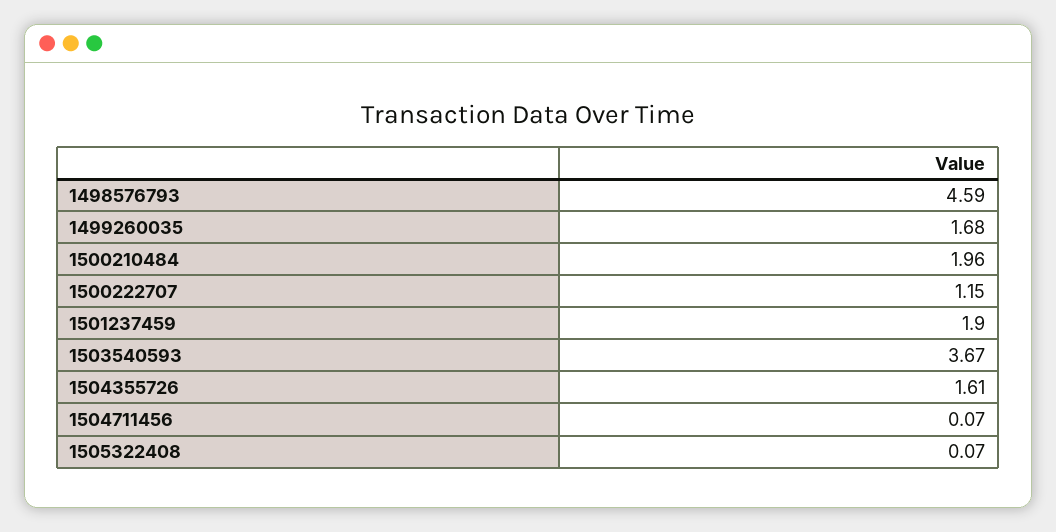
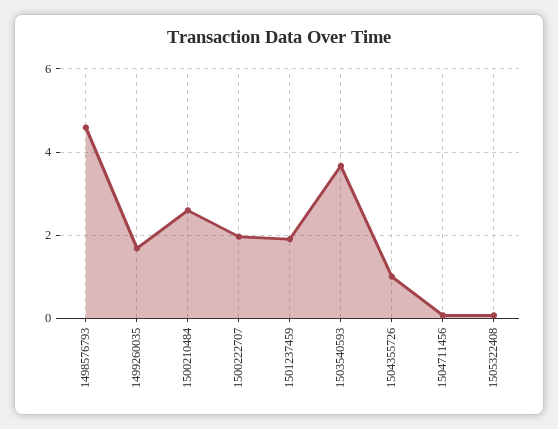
  {
    "1498576793": 4.59,
    "1499260035": 1.68,
-   "1500210484": 1.96,
+   "1500210484": 2.6,
-   "1500222707": 1.15,
+   "1500222707": 2,
    "1501237459": 1.9,
    "1503540593": 3.67,
-   "1504355726": 1.61,
+   "1504355726": 1,
    "1504711456": 0.07,
    "1505322408": 0.07
  }

